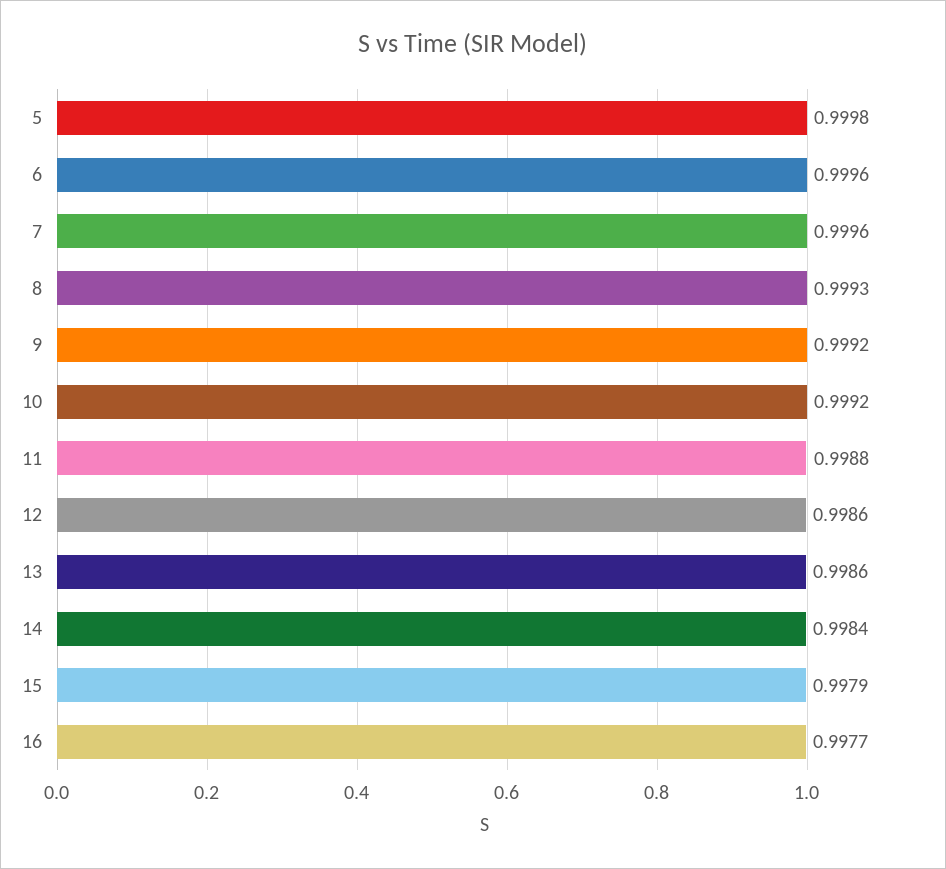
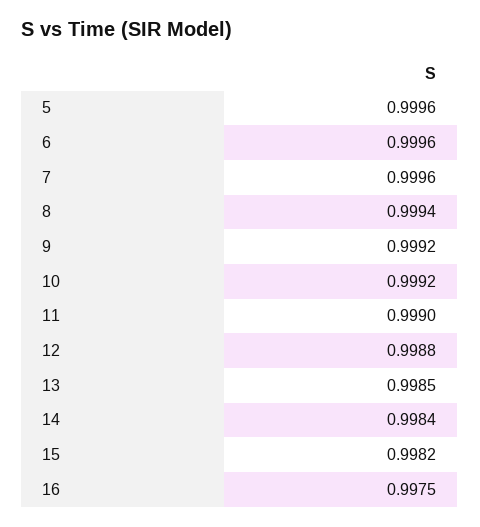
  {
-   "5": 0.9998,
+   "5": 0.9996,
    "6": 0.9996,
    "7": 0.9996,
-   "8": 0.9993,
+   "8": 0.9994,
    "9": 0.9992,
    "10": 0.9992,
-   "11": 0.9988,
+   "11": 0.999,
-   "12": 0.9986,
+   "12": 0.9988,
-   "13": 0.9986,
+   "13": 0.9985,
    "14": 0.9984,
-   "15": 0.9979,
+   "15": 0.9982,
-   "16": 0.9977
+   "16": 0.9975
  }

